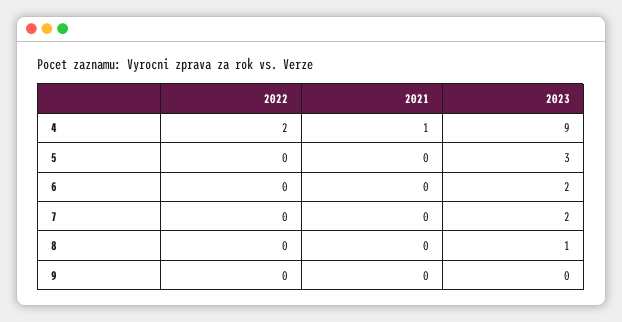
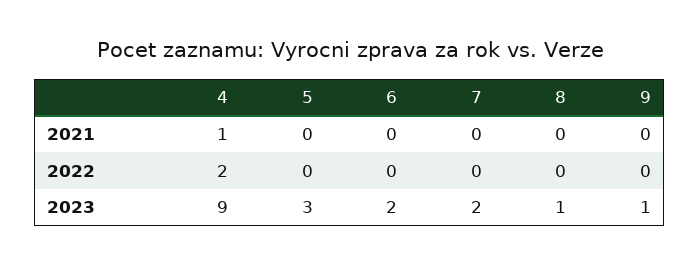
  {
    "2022": {
      "4": 2,
      "5": 0,
      "6": 0,
      "7": 0,
      "8": 0,
      "9": 0
    },
    "2021": {
      "4": 1,
      "5": 0,
      "6": 0,
      "7": 0,
      "8": 0,
      "9": 0
    },
    "2023": {
      "4": 9,
      "5": 3,
      "6": 2,
      "7": 2,
      "8": 1,
-     "9": 0
+     "9": 1
    }
  }

